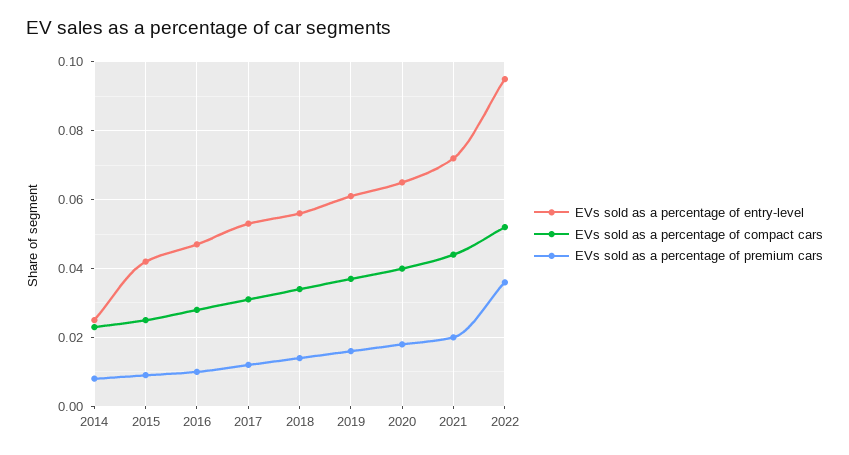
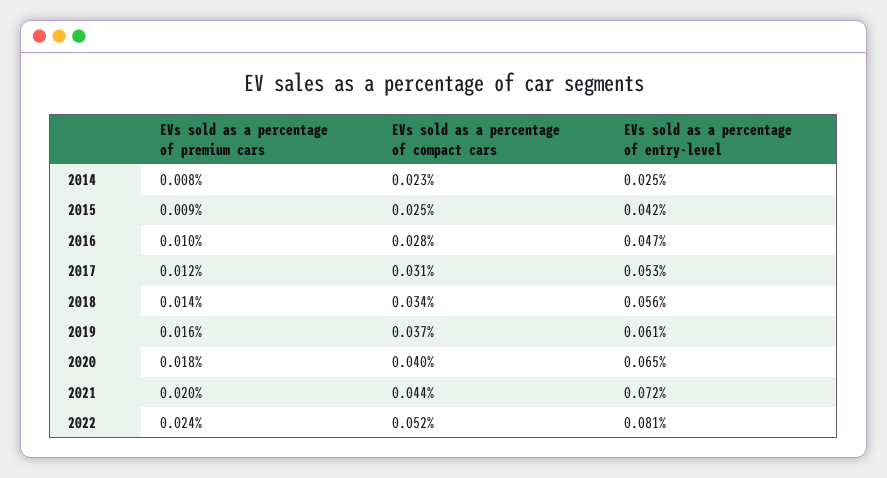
  {
    "EVs sold as a percentage of entry-level": {
      "2014": 0.025,
      "2015": 0.042,
      "2016": 0.047,
      "2017": 0.053,
      "2018": 0.056,
      "2019": 0.061,
      "2020": 0.065,
      "2021": 0.072,
-     "2022": 0.095
+     "2022": 0.081
    },
    "EVs sold as a percentage of compact cars": {
      "2014": 0.023,
      "2015": 0.025,
      "2016": 0.028,
      "2017": 0.031,
      "2018": 0.034,
      "2019": 0.037,
      "2020": 0.04,
      "2021": 0.044,
      "2022": 0.052
    },
    "EVs sold as a percentage of premium cars": {
      "2014": 0.008,
      "2015": 0.009,
      "2016": 0.01,
      "2017": 0.012,
      "2018": 0.014,
      "2019": 0.016,
      "2020": 0.018,
      "2021": 0.02,
-     "2022": 0.035
+     "2022": 0.024
    }
  }

